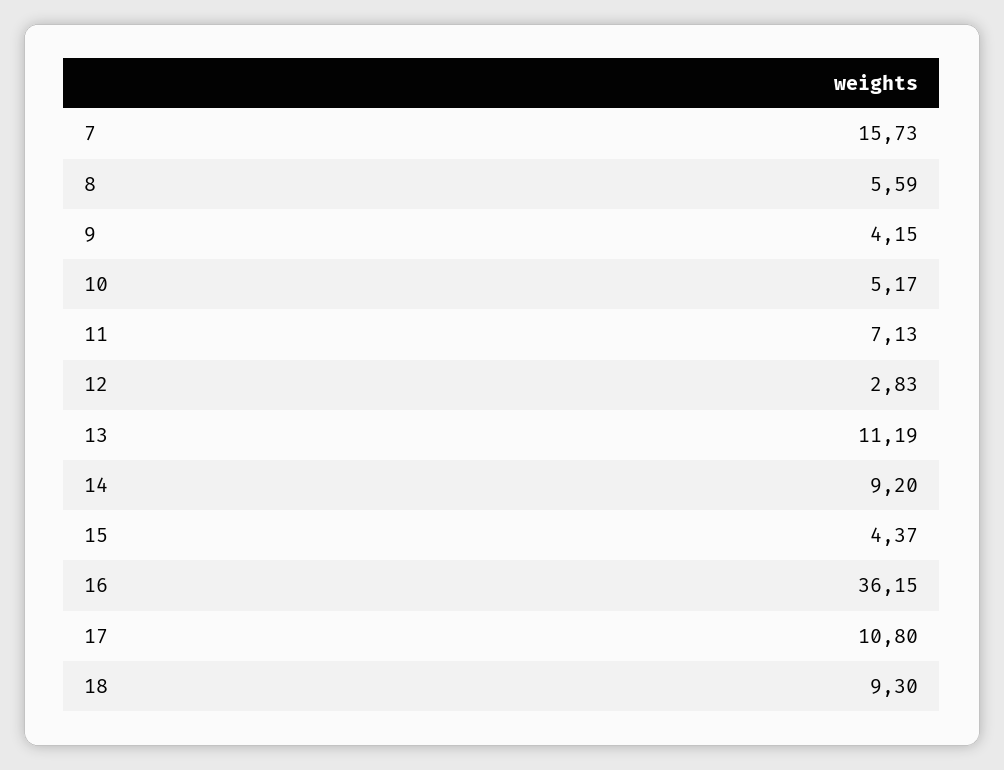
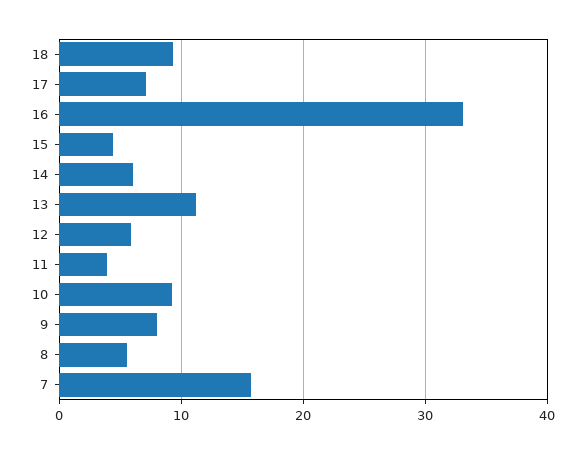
  {
    "7": 15.73,
    "8": 5.59,
-   "9": 4.15,
+   "9": 8,
-   "10": 5.17,
+   "10": 9,
-   "11": 7.13,
+   "11": 4,
-   "12": 2.83,
+   "12": 6,
    "13": 11.19,
-   "14": 9.2,
+   "14": 6,
    "15": 4.37,
-   "16": 36.15,
+   "16": 33,
-   "17": 10.8,
+   "17": 7,
    "18": 9.3
  }

